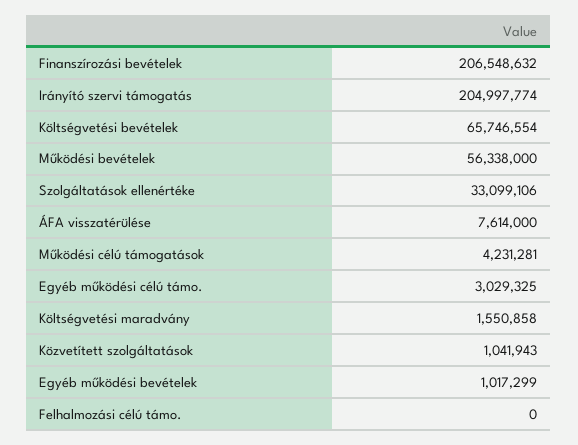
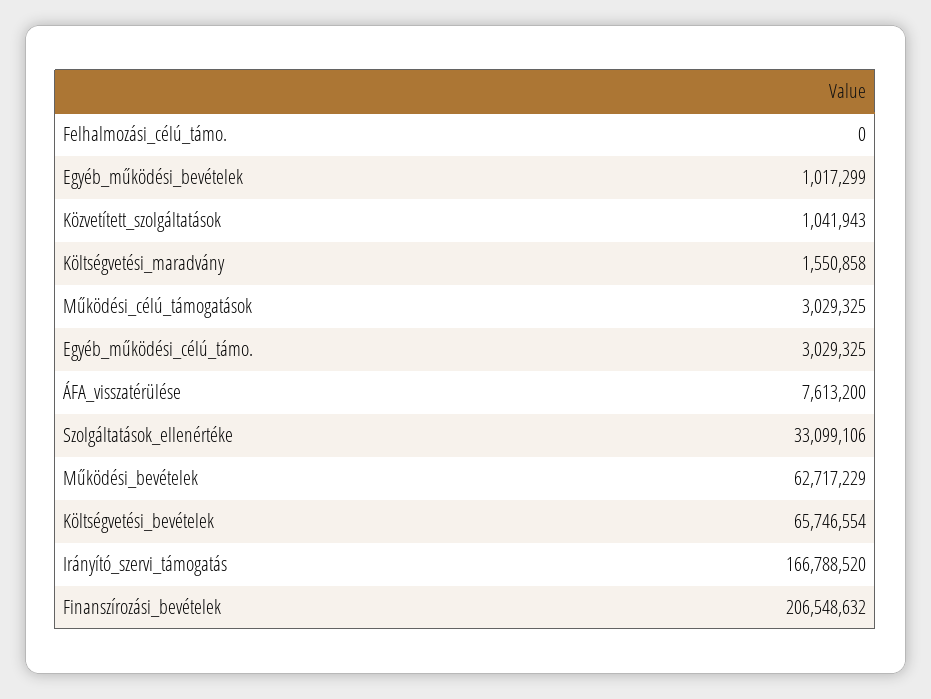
  {
    "Finanszírozási bevételek": 206548632,
-   "Irányító szervi támogatás": 204997774,
+   "Irányító szervi támogatás": 166788520,
    "Költségvetési bevételek": 65746554,
-   "Működési bevételek": 56338000,
+   "Működési bevételek": 62717229,
    "Szolgáltatások ellenértéke": 33099106,
-   "ÁFA visszatérülése": 7614000,
+   "ÁFA visszatérülése": 7613200,
-   "Működési célú támogatások": 4231281,
+   "Működési célú támogatások": 3029325,
    "Egyéb működési célú támo.": 3029325,
    "Költségvetési maradvány": 1550858,
    "Közvetített szolgáltatások": 1041943,
    "Egyéb működési bevételek": 1017299,
    "Felhalmozási célú támo.": 0
  }

